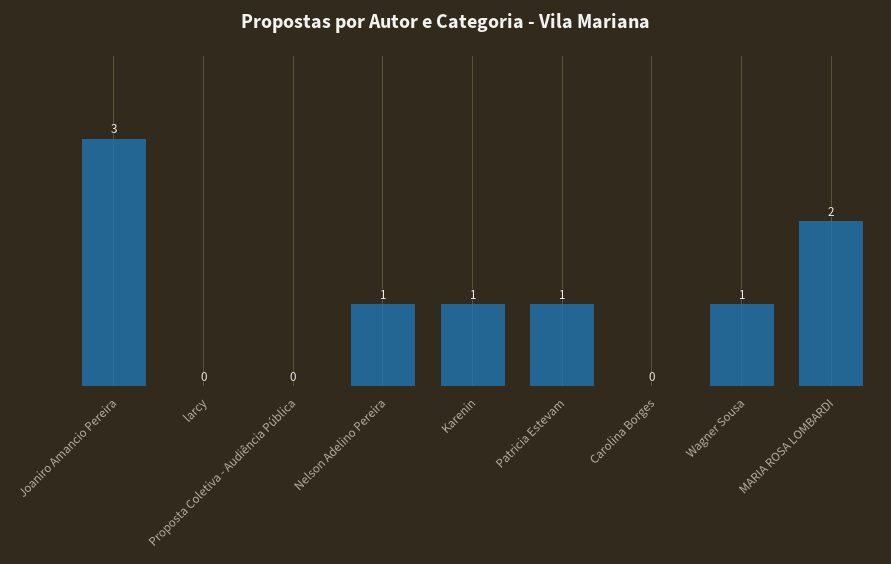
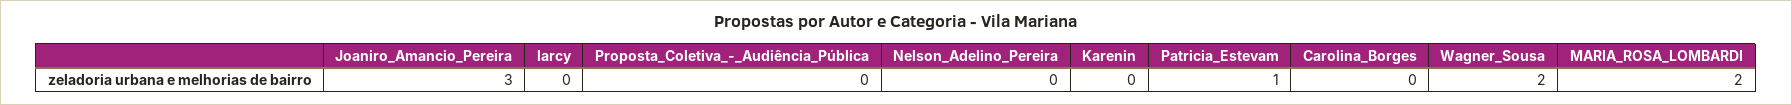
  {
    "Joaniro Amancio Pereira": 3,
    "larcy": 0,
    "Proposta Coletiva - Audiência Pública": 0,
-   "Nelson Adelino Pereira": 1,
+   "Nelson Adelino Pereira": 0,
-   "Karenin": 1,
+   "Karenin": 0,
    "Patricia Estevam": 1,
    "Carolina Borges": 0,
-   "Wagner Sousa": 1,
+   "Wagner Sousa": 2,
    "MARIA ROSA LOMBARDI": 2
  }

